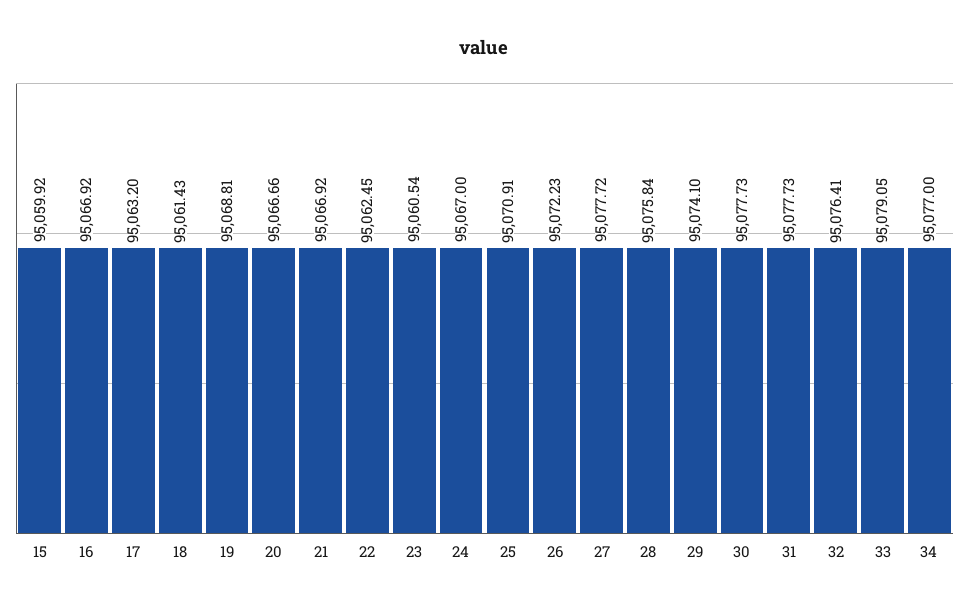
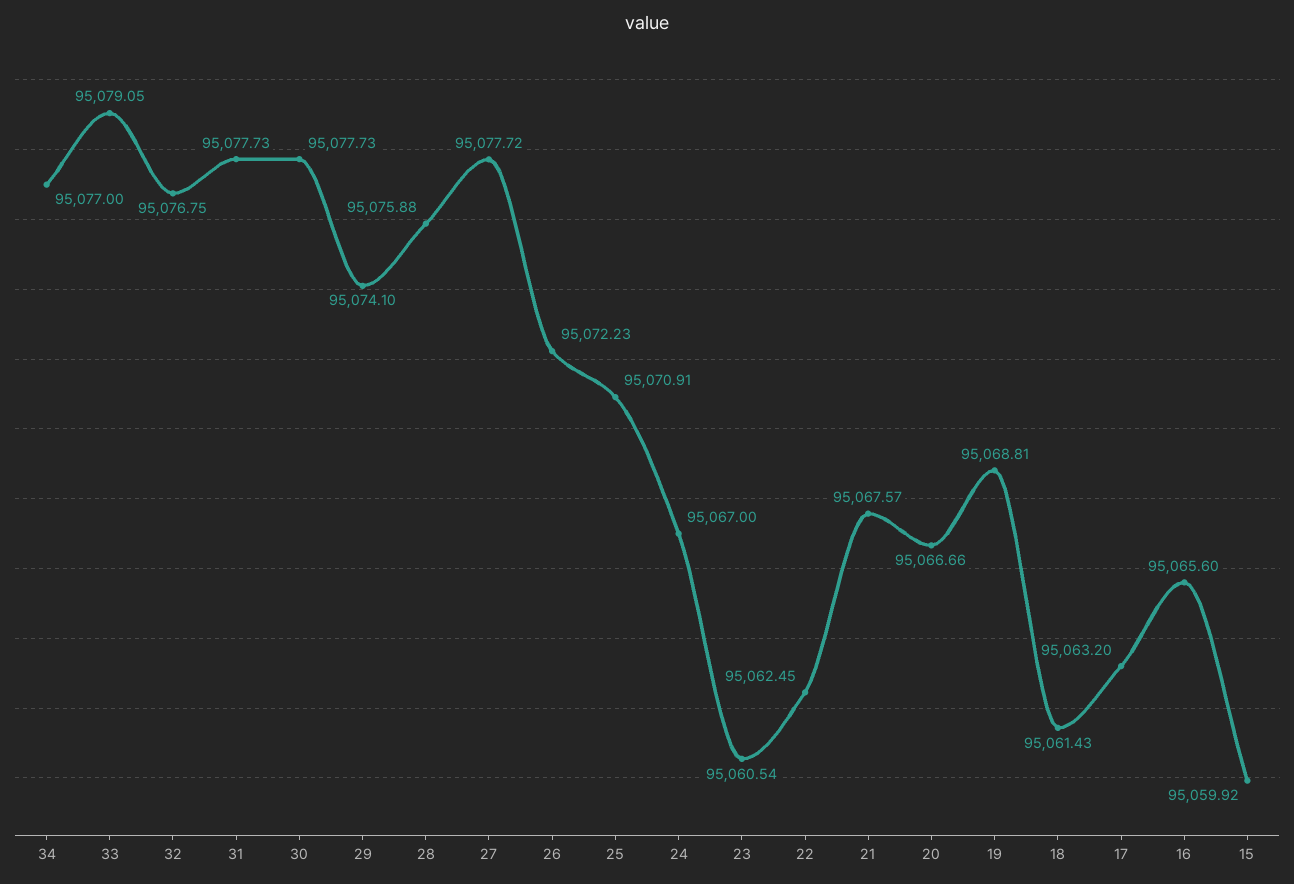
  {
    "15": 95059.92,
-   "16": 95066.92,
+   "16": 95065.6,
    "17": 95063.2,
    "18": 95061.43,
    "19": 95068.81,
    "20": 95066.66,
-   "21": 95066.92,
+   "21": 95067.57,
    "22": 95062.45,
    "23": 95060.54,
    "24": 95067,
    "25": 95070.91,
    "26": 95072.23,
    "27": 95077.72,
-   "28": 95075.84,
+   "28": 95075.88,
    "29": 95074.1,
    "30": 95077.73,
    "31": 95077.73,
-   "32": 95076.41,
+   "32": 95076.75,
    "33": 95079.05,
    "34": 95077
  }

